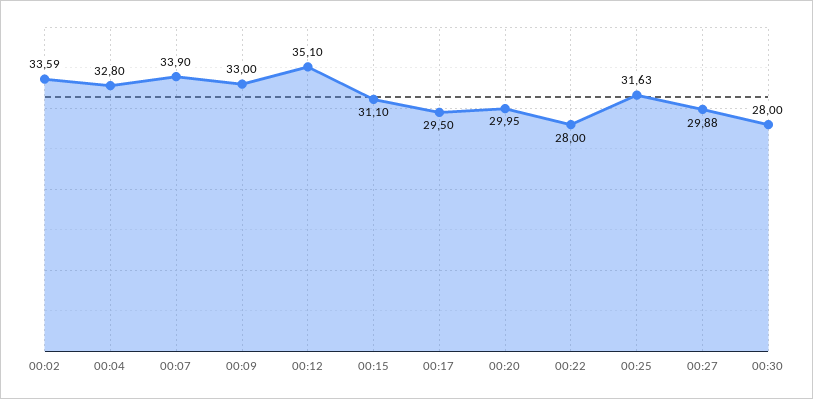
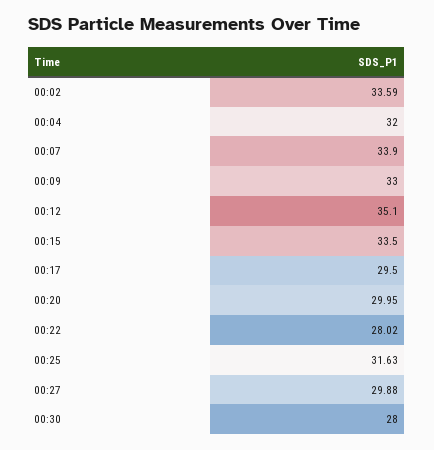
  {
    "00:02": 33.59,
-   "00:04": 32.8,
+   "00:04": 32,
    "00:07": 33.9,
    "00:09": 33,
    "00:12": 35.1,
-   "00:15": 31.1,
+   "00:15": 33.5,
    "00:17": 29.5,
    "00:20": 29.95,
-   "00:22": 28,
+   "00:22": 28.02,
    "00:25": 31.63,
    "00:27": 29.88,
    "00:30": 28
  }

